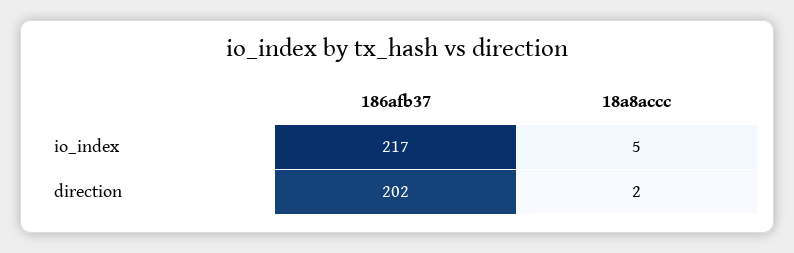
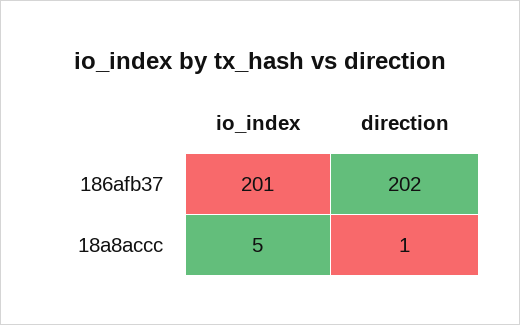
  {
    "186afb37": {
-     "io_index": 217,
+     "io_index": 201,
      "direction": 202
    },
    "18a8accc": {
      "io_index": 5,
-     "direction": 2
+     "direction": 1
    }
  }

